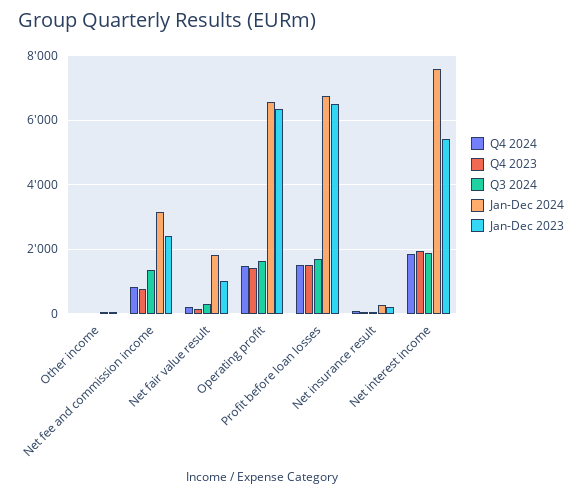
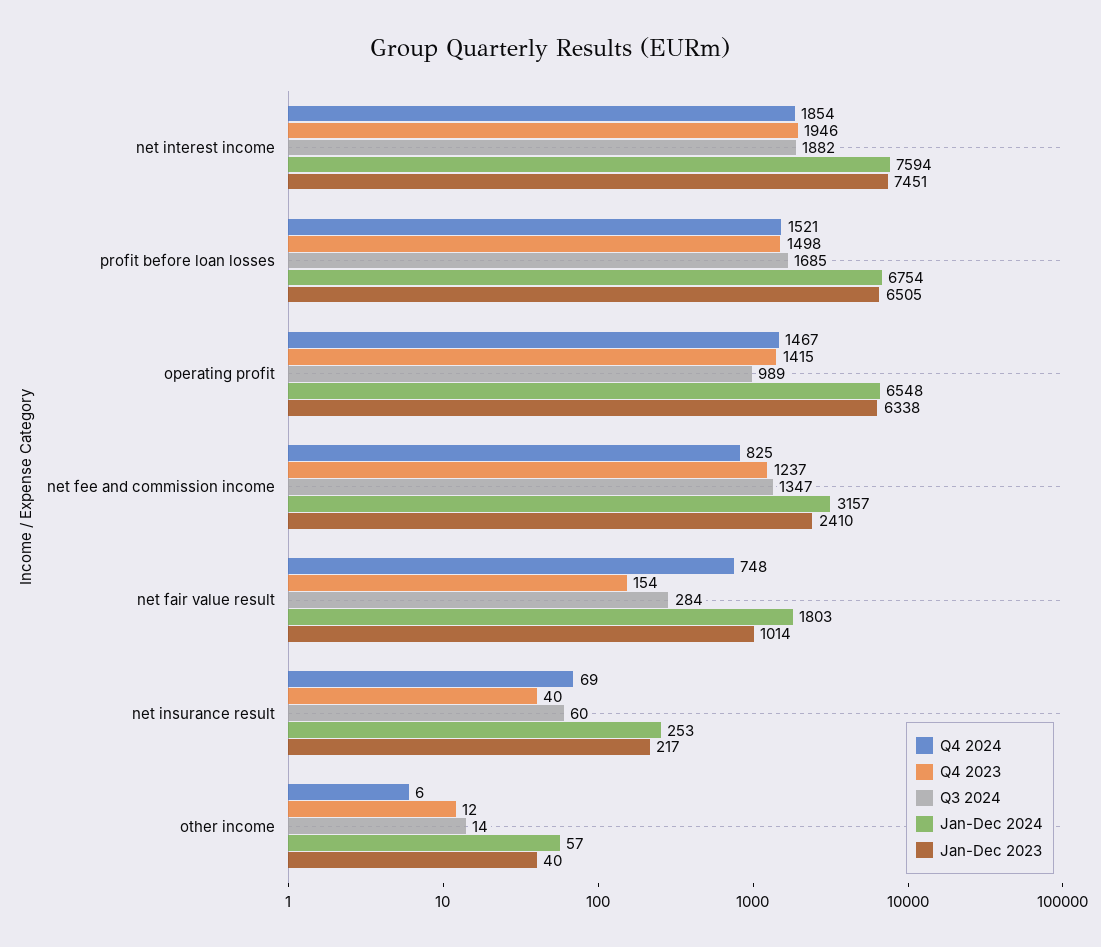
  {
    "Q4 2024": {
      "Other income": 6,
      "Net fee and commission income": 825,
-     "Net fair value result": 200,
+     "Net fair value result": 748,
      "Operating profit": 1467,
      "Profit before loan losses": 1521,
      "Net insurance result": 69,
      "Net interest income": 1854
    },
    "Q4 2023": {
      "Other income": 12,
-     "Net fee and commission income": 800,
+     "Net fee and commission income": 1237,
      "Net fair value result": 154,
      "Operating profit": 1415,
      "Profit before loan losses": 1498,
      "Net insurance result": 40,
      "Net interest income": 1946
    },
    "Q3 2024": {
      "Other income": 14,
      "Net fee and commission income": 1347,
      "Net fair value result": 284,
-     "Operating profit": 1600,
+     "Operating profit": 989,
      "Profit before loan losses": 1685,
      "Net insurance result": 60,
      "Net interest income": 1882
    },
    "Jan-Dec 2024": {
      "Other income": 57,
      "Net fee and commission income": 3157,
      "Net fair value result": 1803,
      "Operating profit": 6548,
      "Profit before loan losses": 6754,
      "Net insurance result": 253,
      "Net interest income": 7594
    },
    "Jan-Dec 2023": {
      "Other income": 40,
      "Net fee and commission income": 2410,
      "Net fair value result": 1014,
      "Operating profit": 6338,
      "Profit before loan losses": 6505,
      "Net insurance result": 217,
-     "Net interest income": 5400
+     "Net interest income": 7451
    }
  }

